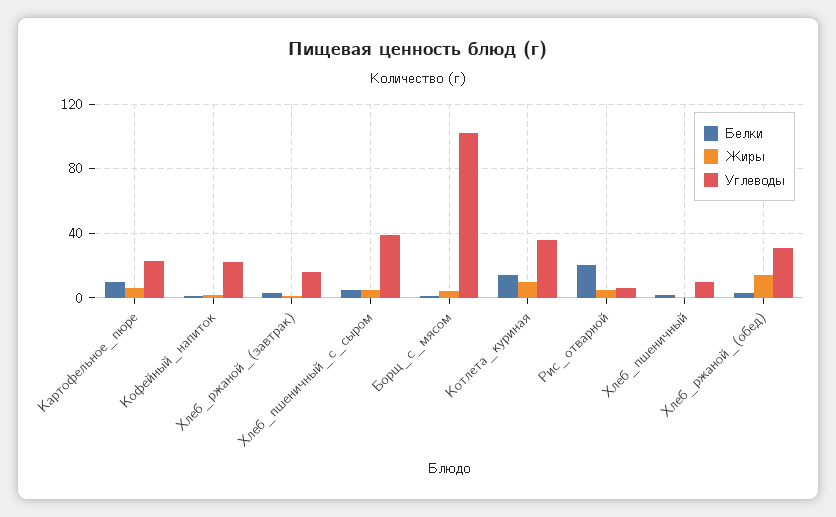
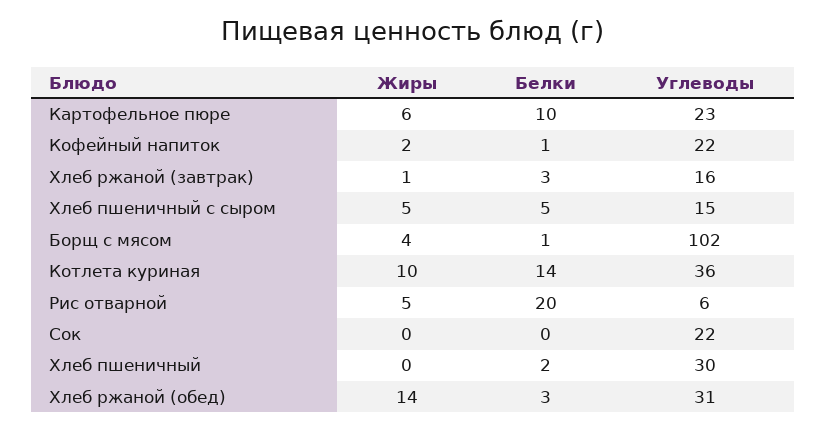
  {
    "Белки": {
      "Картофельное_пюре": 10,
      "Кофейный_напиток": 1,
      "Хлеб_ржаной_(завтрак)": 3,
      "Хлеб_пшеничный_с_сыром": 5,
      "Борщ_с_мясом": 1,
      "Котлета_куриная": 14,
      "Рис_отварной": 20,
      "Хлеб_пшеничный": 2,
-     "Хлеб_ржаной_(обед)": 3
+     "Хлеб_ржаной_(обед)": 3,
+     "Сок": 0
    },
    "Жиры": {
      "Картофельное_пюре": 6,
      "Кофейный_напиток": 2,
      "Хлеб_ржаной_(завтрак)": 1,
      "Хлеб_пшеничный_с_сыром": 5,
      "Борщ_с_мясом": 4,
      "Котлета_куриная": 10,
      "Рис_отварной": 5,
      "Хлеб_пшеничный": 0,
-     "Хлеб_ржаной_(обед)": 14
+     "Хлеб_ржаной_(обед)": 14,
+     "Сок": 0
    },
    "Углеводы": {
      "Картофельное_пюре": 23,
      "Кофейный_напиток": 22,
      "Хлеб_ржаной_(завтрак)": 16,
-     "Хлеб_пшеничный_с_сыром": 40,
+     "Хлеб_пшеничный_с_сыром": 15,
      "Борщ_с_мясом": 102,
      "Котлета_куриная": 36,
      "Рис_отварной": 6,
-     "Хлеб_пшеничный": 10,
+     "Хлеб_пшеничный": 30,
-     "Хлеб_ржаной_(обед)": 31
+     "Хлеб_ржаной_(обед)": 31,
+     "Сок": 22
    }
  }

